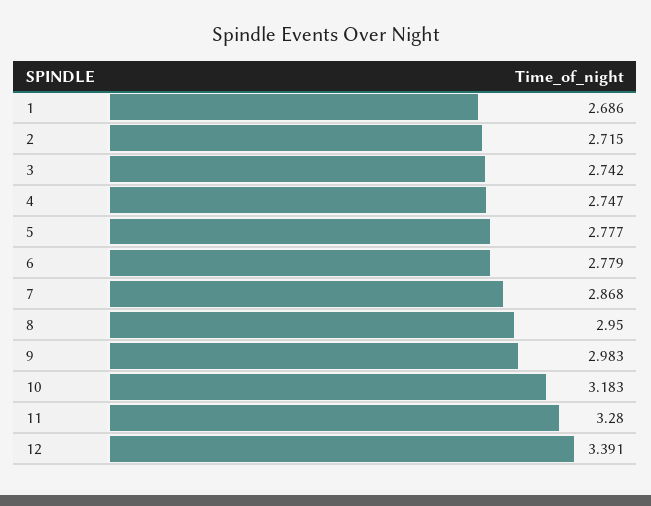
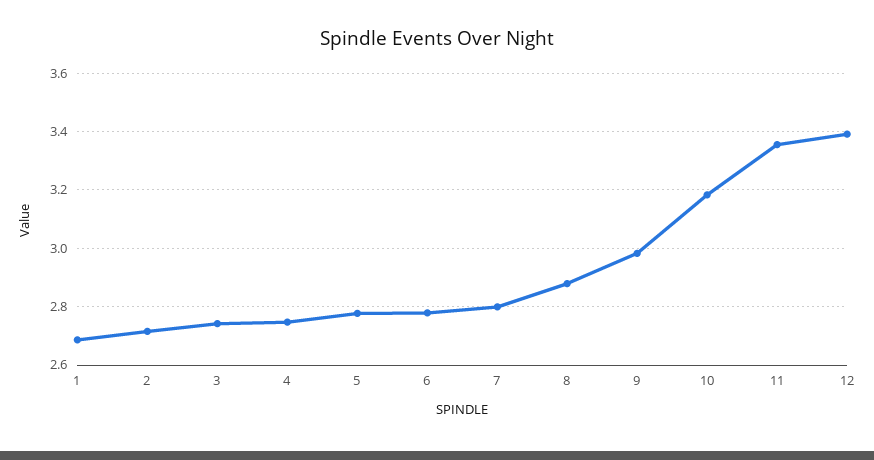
  {
    "1": 2.686,
    "2": 2.715,
    "3": 2.742,
    "4": 2.747,
    "5": 2.777,
    "6": 2.779,
-   "7": 2.868,
+   "7": 2.8,
-   "8": 2.95,
+   "8": 2.875,
    "9": 2.983,
    "10": 3.183,
-   "11": 3.28,
+   "11": 3.35,
    "12": 3.391
  }

